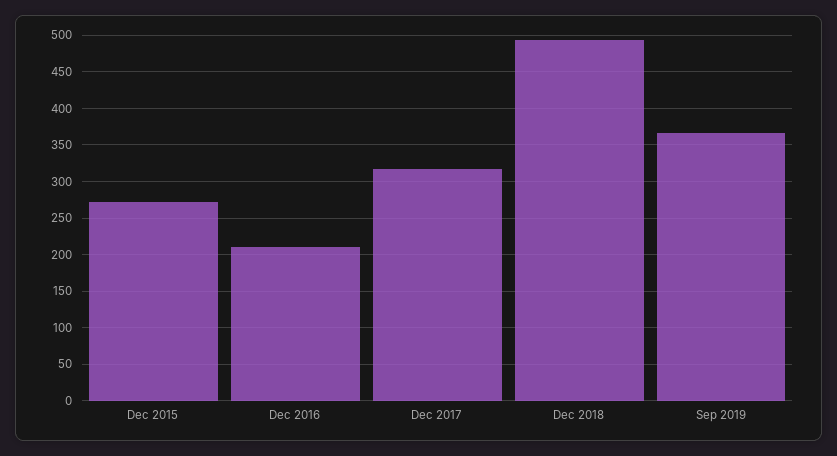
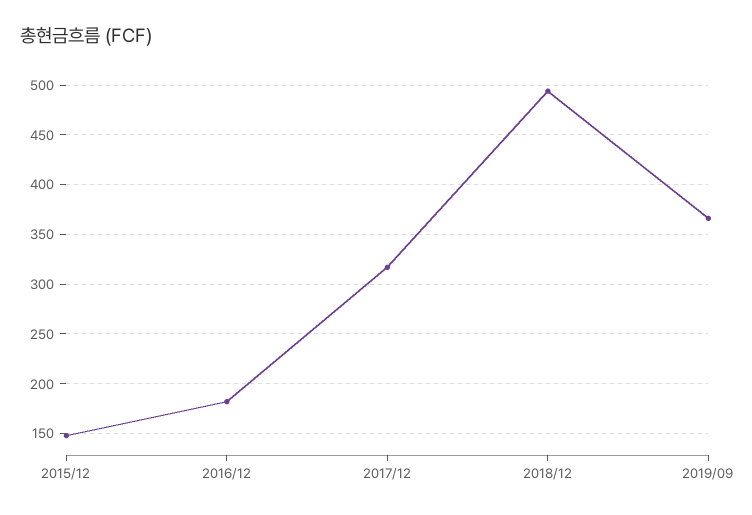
  {
-   "Dec 2015": 270,
+   "Dec 2015": 150,
-   "Dec 2016": 210,
+   "Dec 2016": 180,
    "Dec 2017": 320,
    "Dec 2018": 490,
    "Sep 2019": 370
  }

